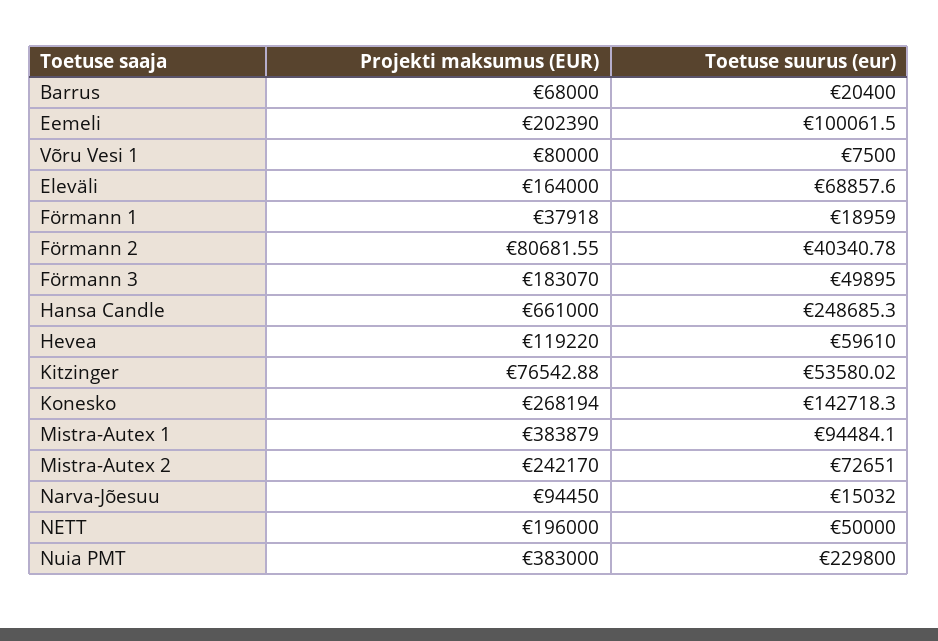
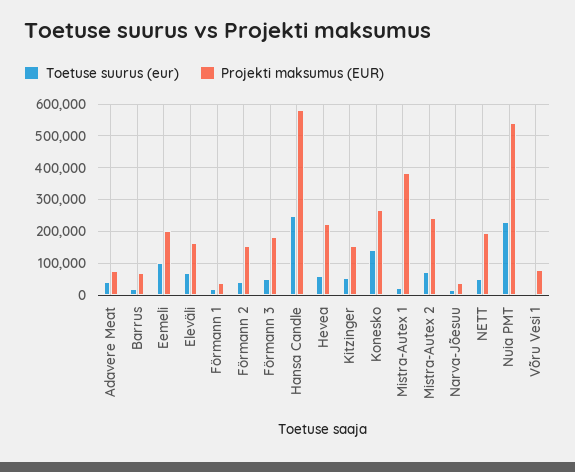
  {
    "Projekti maksumus (EUR)": {
      "Barrus": 68000,
      "Eemeli": 202390,
      "Võru Vesi 1": 80000,
      "Eleväli": 164000,
      "Förmann 1": 37918,
-     "Förmann 2": 80681.55,
+     "Förmann 2": 160000,
      "Förmann 3": 183070,
-     "Hansa Candle": 661000,
+     "Hansa Candle": 580000,
-     "Hevea": 119220,
+     "Hevea": 220000,
-     "Kitzinger": 76542.88,
+     "Kitzinger": 160000,
      "Konesko": 268194,
      "Mistra-Autex 1": 383879,
      "Mistra-Autex 2": 242170,
-     "Narva-Jõesuu": 94450,
+     "Narva-Jõesuu": 40000,
      "NETT": 196000,
-     "Nuia PMT": 383000
+     "Nuia PMT": 540000,
+     "Adavere Meat": 80000
    },
    "Toetuse suurus (eur)": {
      "Barrus": 20400,
      "Eemeli": 100061.5,
      "Võru Vesi 1": 7500,
      "Eleväli": 68857.6,
      "Förmann 1": 18959,
      "Förmann 2": 40340.78,
      "Förmann 3": 49895,
      "Hansa Candle": 248685.3,
      "Hevea": 59610,
      "Kitzinger": 53580.02,
      "Konesko": 142718.3,
-     "Mistra-Autex 1": 94484.1,
+     "Mistra-Autex 1": 20000,
      "Mistra-Autex 2": 72651,
      "Narva-Jõesuu": 15032,
      "NETT": 50000,
-     "Nuia PMT": 229800
+     "Nuia PMT": 229800,
+     "Adavere Meat": 40000
    }
  }

